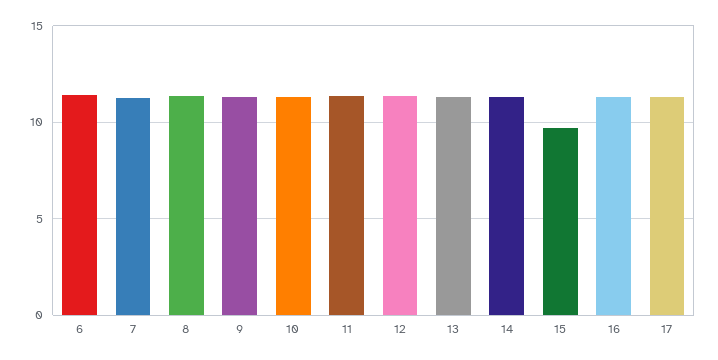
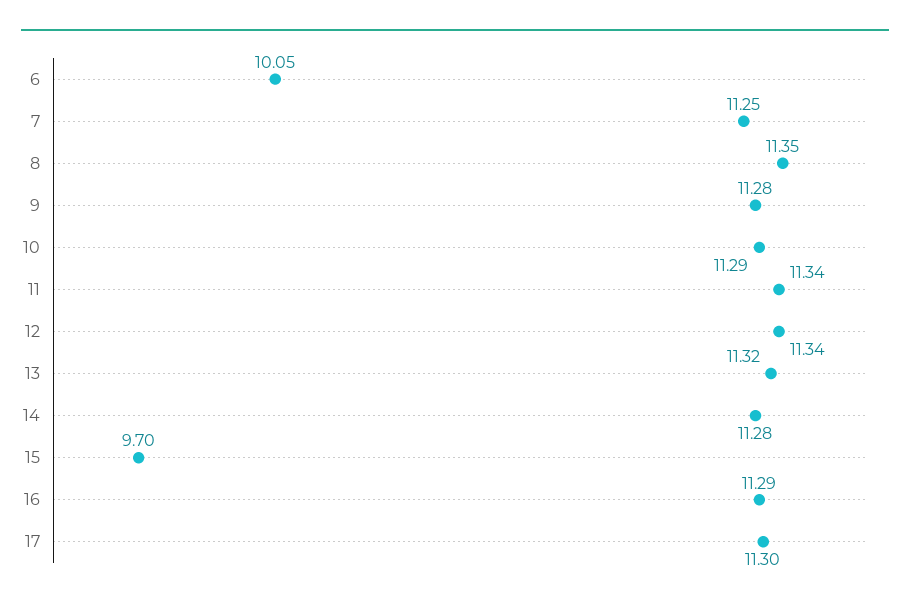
  {
-   "6": 11.5,
+   "6": 10.05,
    "7": 11.25,
    "8": 11.35,
    "9": 11.28,
    "10": 11.29,
    "11": 11.34,
    "12": 11.34,
    "13": 11.32,
    "14": 11.28,
    "15": 9.7,
    "16": 11.29,
    "17": 11.3
  }

